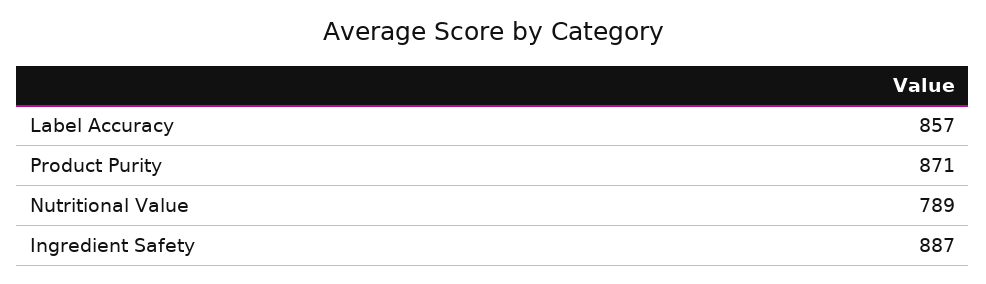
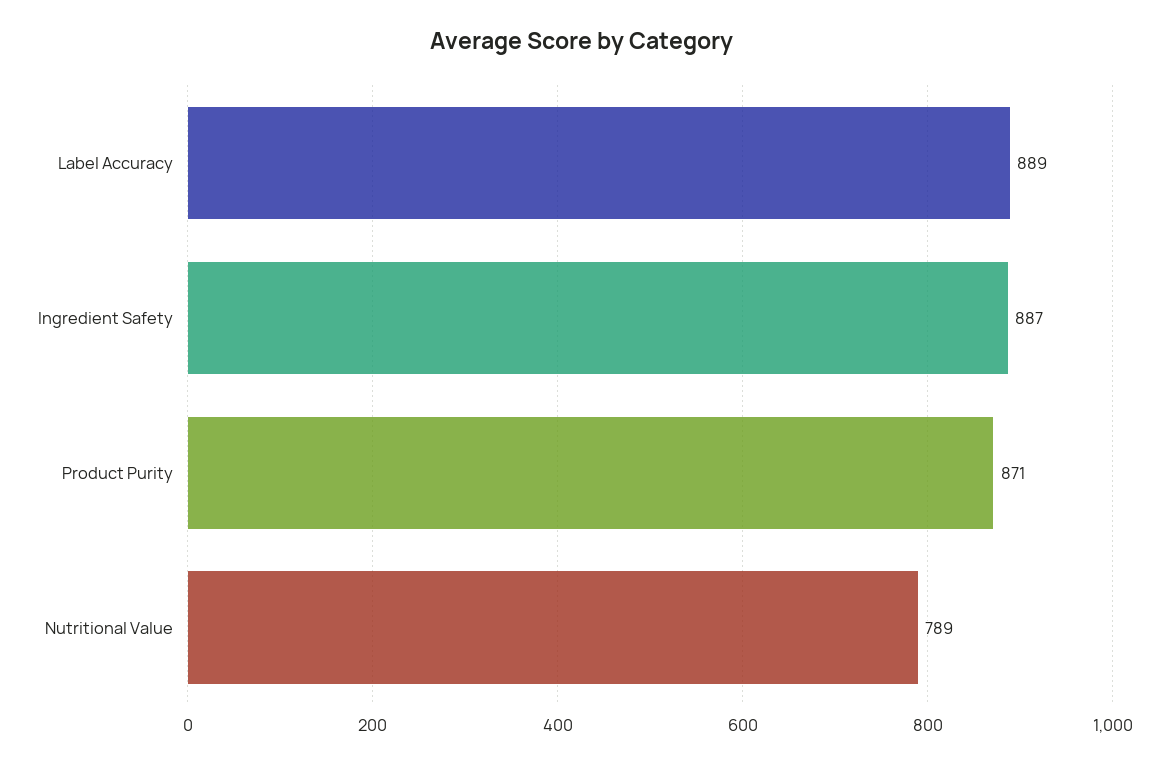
  {
-   "Label Accuracy": 857,
+   "Label Accuracy": 889,
    "Product Purity": 871,
    "Nutritional Value": 789,
    "Ingredient Safety": 887
  }

